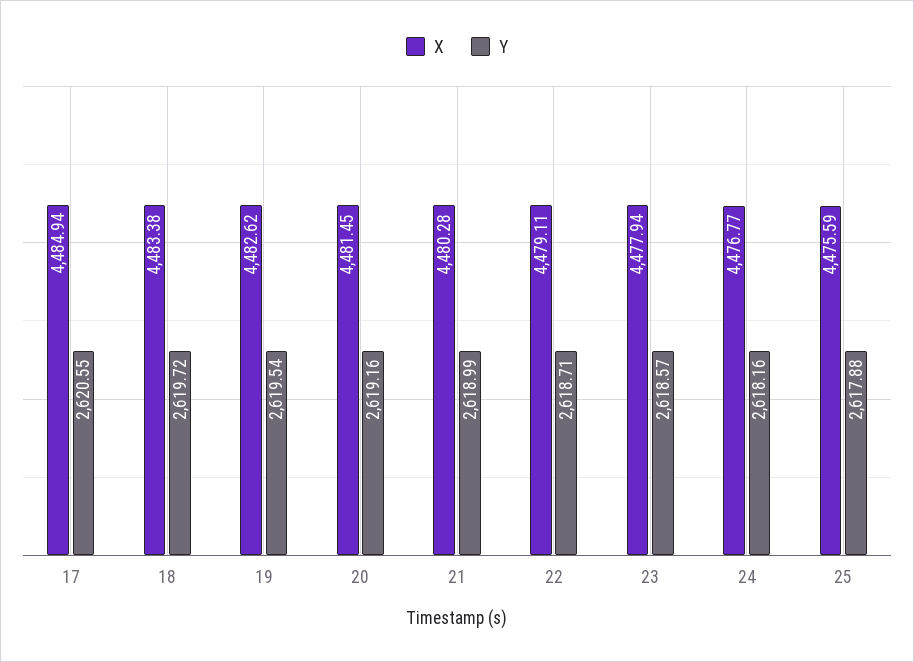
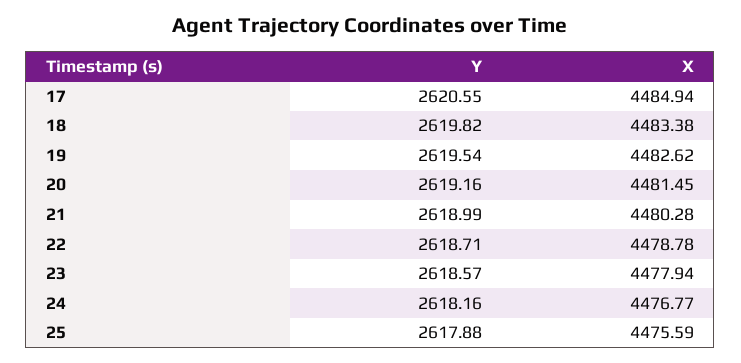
  {
    "X": {
      "17": 4484.94,
      "18": 4483.38,
      "19": 4482.62,
      "20": 4481.45,
      "21": 4480.28,
-     "22": 4479.11,
+     "22": 4478.78,
      "23": 4477.94,
      "24": 4476.77,
      "25": 4475.59
    },
    "Y": {
      "17": 2620.55,
-     "18": 2619.72,
+     "18": 2619.82,
      "19": 2619.54,
      "20": 2619.16,
      "21": 2618.99,
      "22": 2618.71,
      "23": 2618.57,
      "24": 2618.16,
      "25": 2617.88
    }
  }

